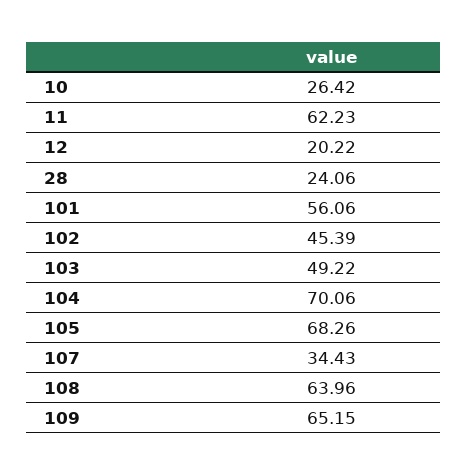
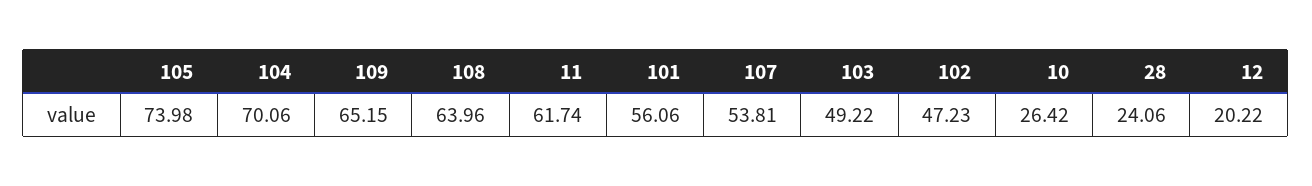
  {
    "10": 26.42,
-   "11": 62.23,
+   "11": 61.74,
    "12": 20.22,
    "28": 24.06,
    "101": 56.06,
-   "102": 45.39,
+   "102": 47.23,
    "103": 49.22,
    "104": 70.06,
-   "105": 68.26,
+   "105": 73.98,
-   "107": 34.43,
+   "107": 53.81,
    "108": 63.96,
    "109": 65.15
  }

